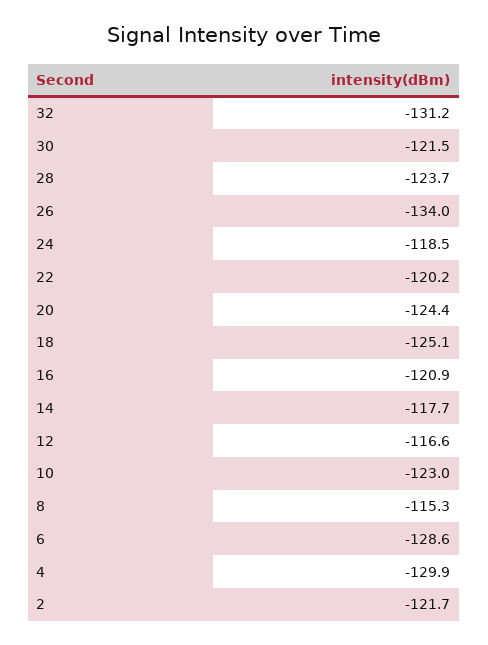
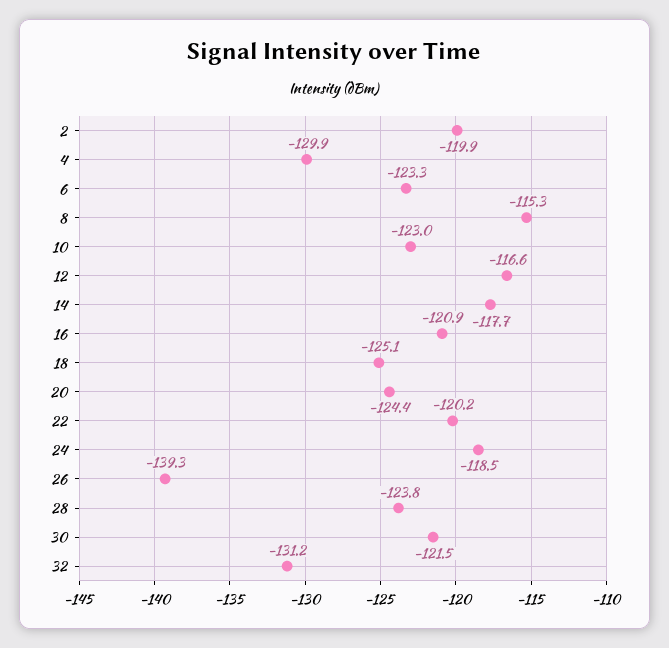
  {
    "32": -131.2,
    "30": -121.5,
-   "28": -123.7,
+   "28": -123.8,
-   "26": -134,
+   "26": -139.3,
    "24": -118.5,
    "22": -120.2,
    "20": -124.4,
    "18": -125.1,
    "16": -120.9,
    "14": -117.7,
    "12": -116.6,
    "10": -123,
    "8": -115.3,
-   "6": -128.6,
+   "6": -123.3,
    "4": -129.9,
-   "2": -121.7
+   "2": -119.9
  }

